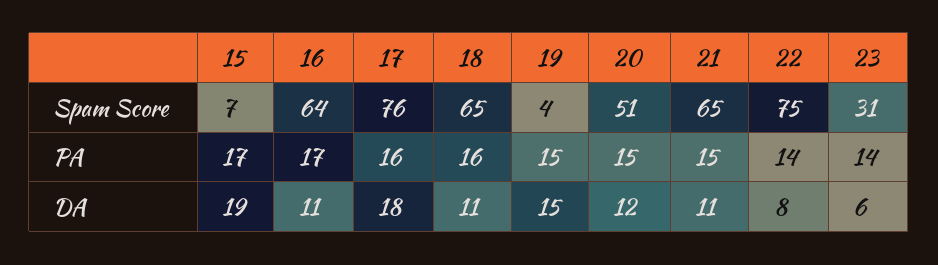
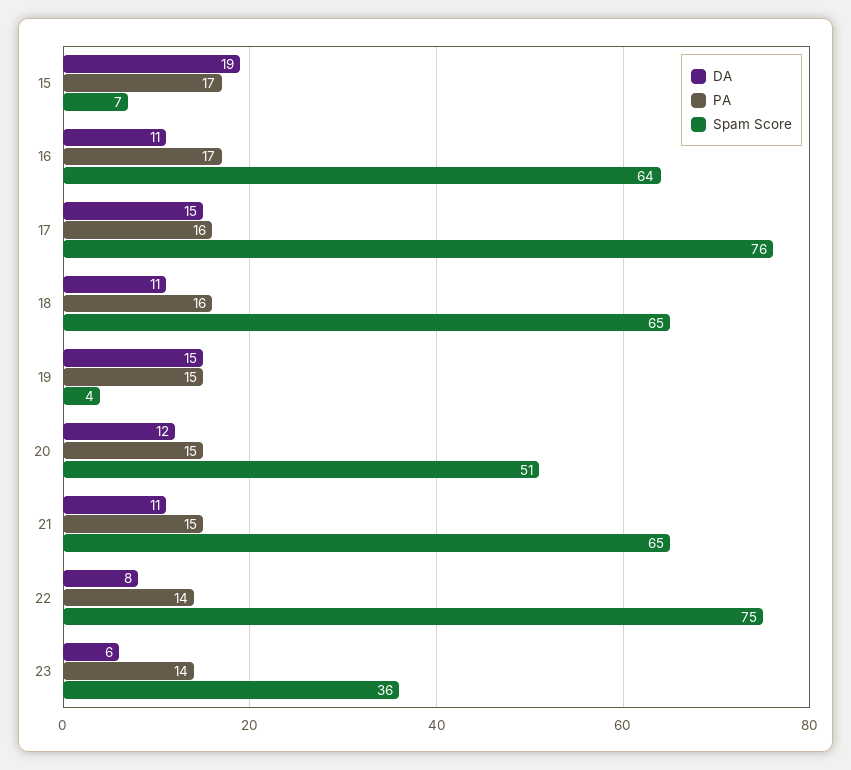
  {
    "Spam Score": {
      "15": 7,
      "16": 64,
      "17": 76,
      "18": 65,
      "19": 4,
      "20": 51,
      "21": 65,
      "22": 75,
-     "23": 31
+     "23": 36
    },
    "PA": {
      "15": 17,
      "16": 17,
      "17": 16,
      "18": 16,
      "19": 15,
      "20": 15,
      "21": 15,
      "22": 14,
      "23": 14
    },
    "DA": {
      "15": 19,
      "16": 11,
-     "17": 18,
+     "17": 15,
      "18": 11,
      "19": 15,
      "20": 12,
      "21": 11,
      "22": 8,
      "23": 6
    }
  }

